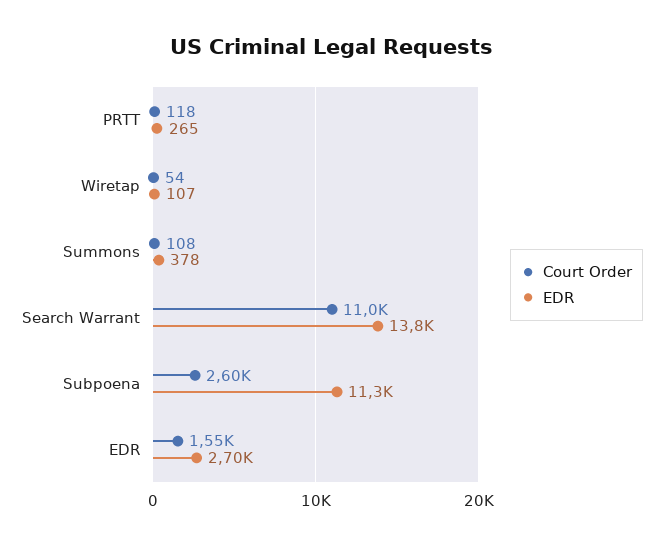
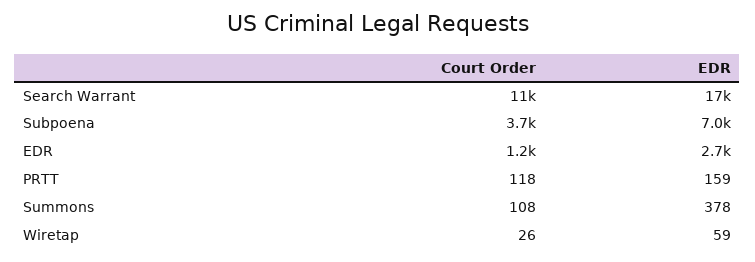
  {
    "Court Order": {
      "PRTT": 118,
-     "Wiretap": 54,
+     "Wiretap": 26,
      "Summons": 108,
      "Search Warrant": 11000,
-     "Subpoena": 2600,
+     "Subpoena": 3700,
-     "EDR": 1550
+     "EDR": 1200
    },
    "EDR": {
-     "PRTT": 265,
+     "PRTT": 159,
-     "Wiretap": 107,
+     "Wiretap": 59,
      "Summons": 378,
-     "Search Warrant": 13800,
+     "Search Warrant": 17000,
-     "Subpoena": 11300,
+     "Subpoena": 7000,
      "EDR": 2700
    }
  }

